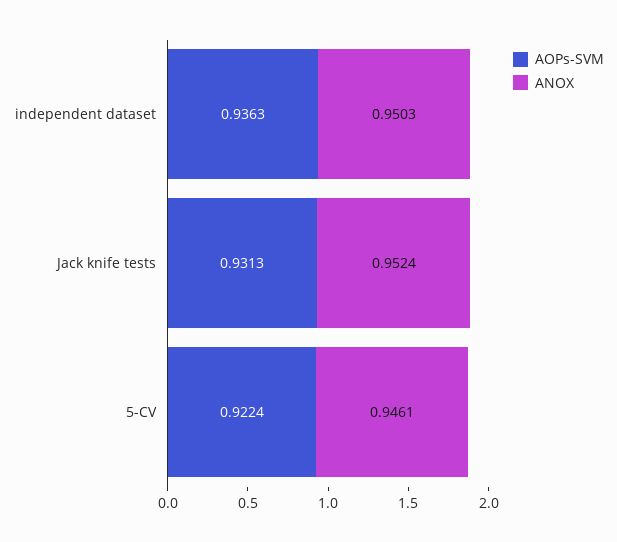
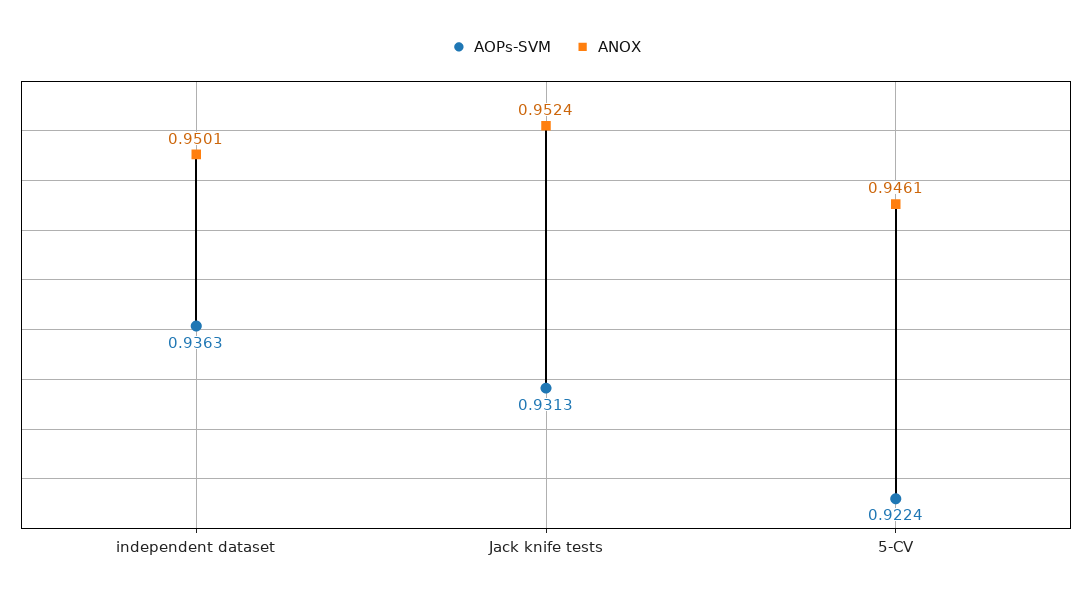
  {
    "AOPs-SVM": {
      "independent dataset": 0.9363,
      "Jack knife tests": 0.9313,
      "5-CV": 0.9224
    },
    "ANOX": {
-     "independent dataset": 0.9503,
+     "independent dataset": 0.9501,
      "Jack knife tests": 0.9524,
      "5-CV": 0.9461
    }
  }

